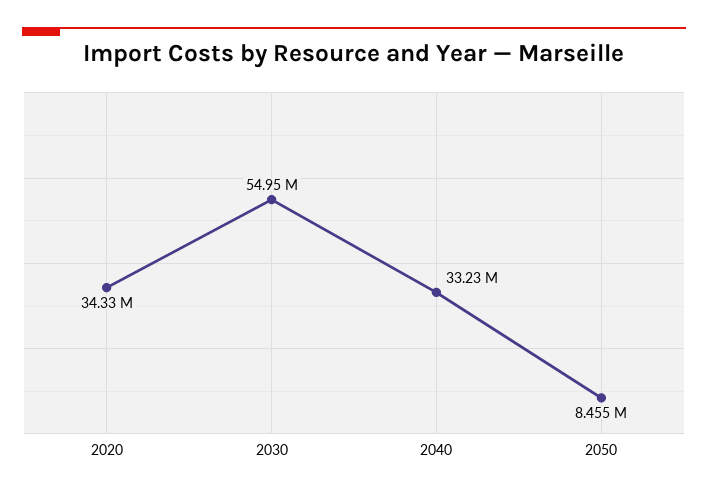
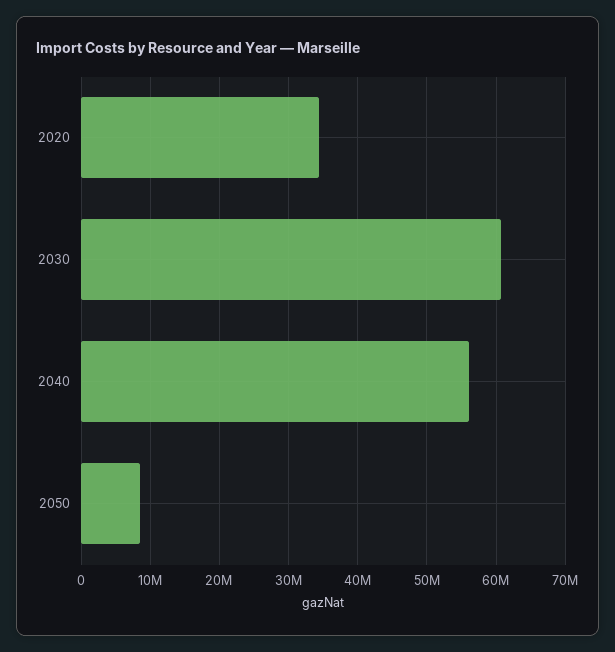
  {
    "2020": 34330000,
-   "2030": 54950000,
+   "2030": 61000000,
-   "2040": 33230000,
+   "2040": 56000000,
    "2050": 8455000
  }

